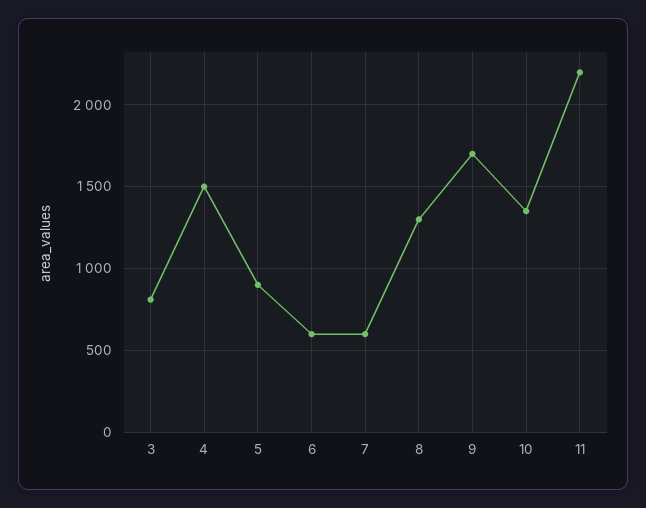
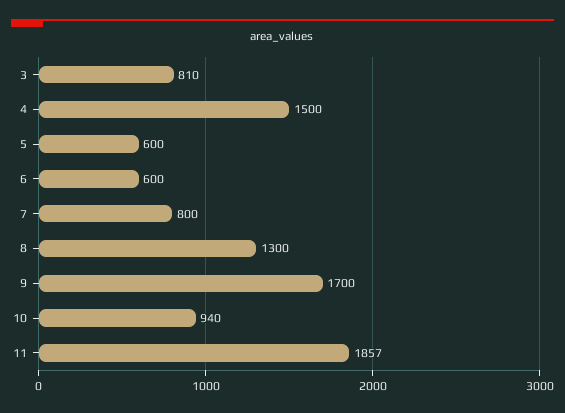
  {
    "3": 810,
    "4": 1500,
-   "5": 900,
+   "5": 600,
    "6": 600,
-   "7": 600,
+   "7": 800,
    "8": 1300,
    "9": 1700,
-   "10": 1350,
+   "10": 940,
-   "11": 2200
+   "11": 1857
  }

